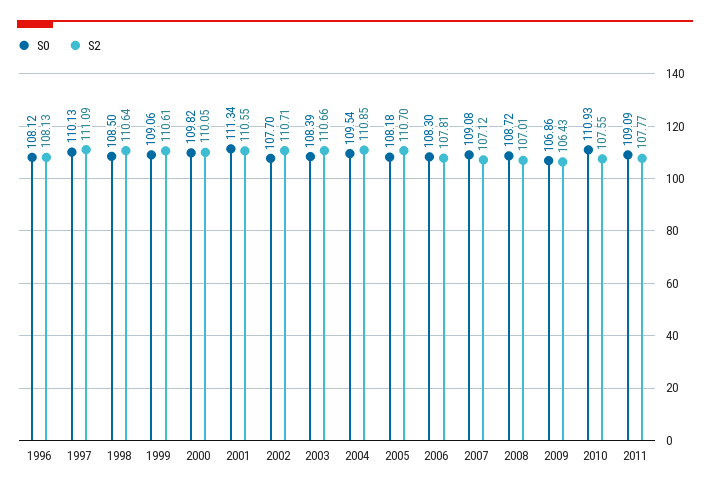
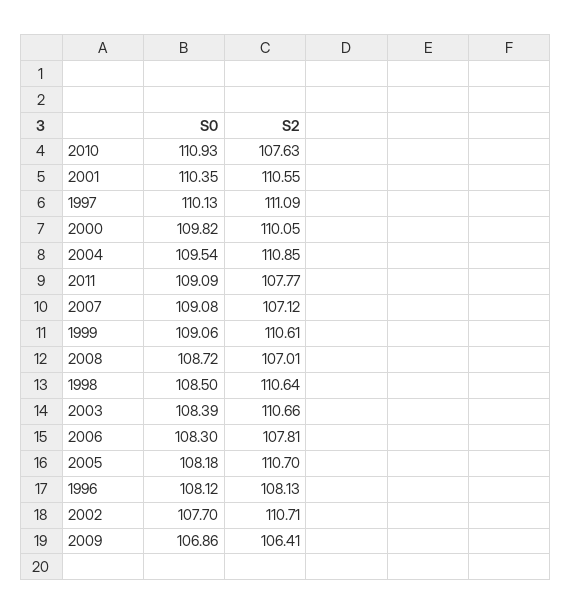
  {
    "S0": {
      "1996": 108.12,
      "1997": 110.13,
      "1998": 108.5,
      "1999": 109.06,
      "2000": 109.82,
-     "2001": 111.34,
+     "2001": 110.35,
      "2002": 107.7,
      "2003": 108.39,
      "2004": 109.54,
      "2005": 108.18,
      "2006": 108.3,
      "2007": 109.08,
      "2008": 108.72,
      "2009": 106.86,
      "2010": 110.93,
      "2011": 109.09
    },
    "S2": {
      "1996": 108.13,
      "1997": 111.09,
      "1998": 110.64,
      "1999": 110.61,
      "2000": 110.05,
      "2001": 110.55,
      "2002": 110.71,
      "2003": 110.66,
      "2004": 110.85,
      "2005": 110.7,
      "2006": 107.81,
      "2007": 107.12,
      "2008": 107.01,
-     "2009": 106.43,
+     "2009": 106.41,
-     "2010": 107.55,
+     "2010": 107.63,
      "2011": 107.77
    }
  }

